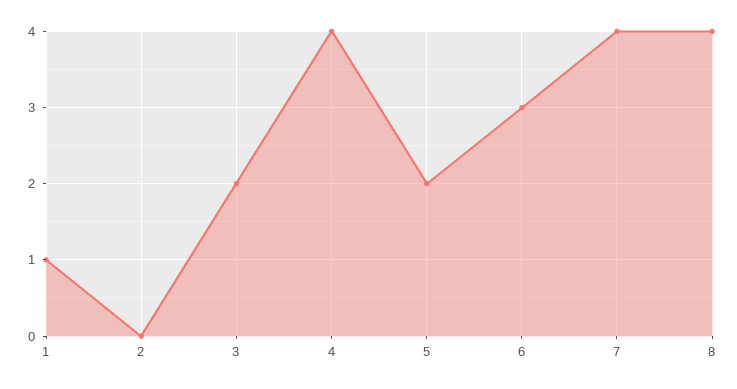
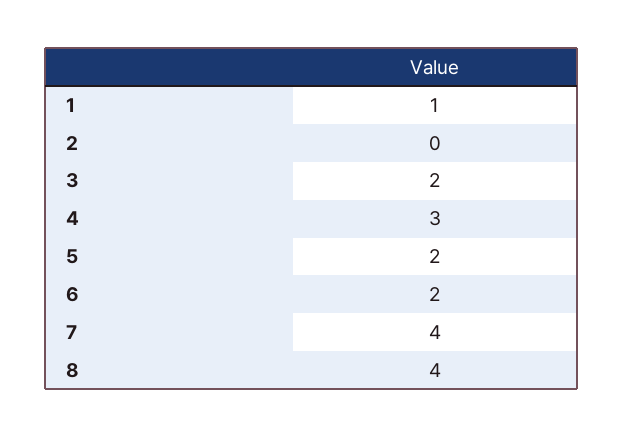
  {
    "1": 1,
    "2": 0,
    "3": 2,
-   "4": 4,
+   "4": 3,
    "5": 2,
-   "6": 3,
+   "6": 2,
    "7": 4,
    "8": 4
  }

